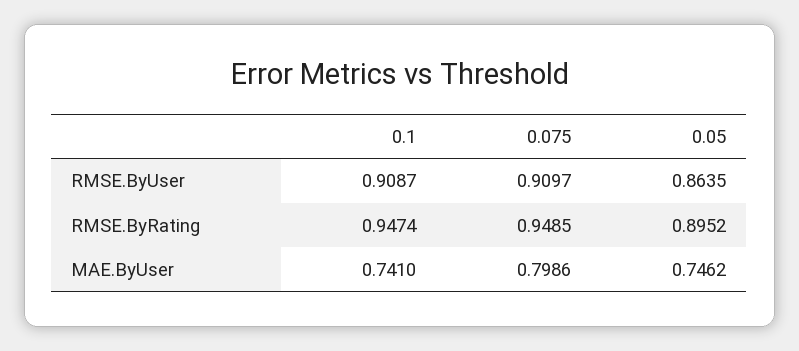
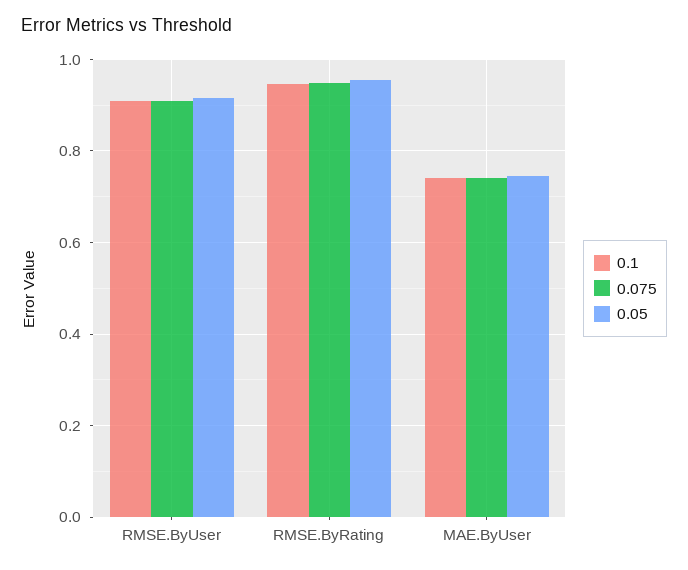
  {
    "0.1": {
      "RMSE.ByUser": 0.9087,
      "RMSE.ByRating": 0.9474,
      "MAE.ByUser": 0.741
    },
    "0.075": {
      "RMSE.ByUser": 0.9097,
      "RMSE.ByRating": 0.9485,
-     "MAE.ByUser": 0.7986
+     "MAE.ByUser": 0.74
    },
    "0.05": {
-     "RMSE.ByUser": 0.8635,
+     "RMSE.ByUser": 0.92,
-     "RMSE.ByRating": 0.8952,
+     "RMSE.ByRating": 0.96,
      "MAE.ByUser": 0.7462
    }
  }

